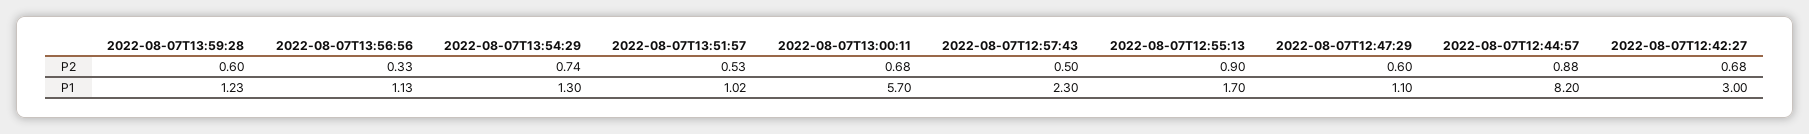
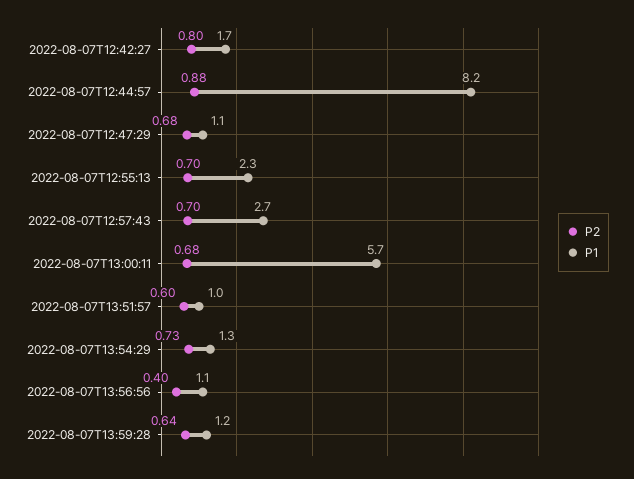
  {
    "P2": {
-     "2022-08-07T13:59:28": 0.6,
+     "2022-08-07T13:59:28": 0.64,
-     "2022-08-07T13:56:56": 0.33,
+     "2022-08-07T13:56:56": 0.4,
-     "2022-08-07T13:54:29": 0.74,
+     "2022-08-07T13:54:29": 0.73,
-     "2022-08-07T13:51:57": 0.53,
+     "2022-08-07T13:51:57": 0.6,
      "2022-08-07T13:00:11": 0.68,
-     "2022-08-07T12:57:43": 0.5,
+     "2022-08-07T12:57:43": 0.7,
-     "2022-08-07T12:55:13": 0.9,
+     "2022-08-07T12:55:13": 0.7,
-     "2022-08-07T12:47:29": 0.6,
+     "2022-08-07T12:47:29": 0.68,
      "2022-08-07T12:44:57": 0.88,
-     "2022-08-07T12:42:27": 0.68
+     "2022-08-07T12:42:27": 0.8
    },
    "P1": {
      "2022-08-07T13:59:28": 1.23,
      "2022-08-07T13:56:56": 1.13,
      "2022-08-07T13:54:29": 1.3,
      "2022-08-07T13:51:57": 1.02,
      "2022-08-07T13:00:11": 5.7,
-     "2022-08-07T12:57:43": 2.3,
+     "2022-08-07T12:57:43": 2.7,
-     "2022-08-07T12:55:13": 1.7,
+     "2022-08-07T12:55:13": 2.3,
      "2022-08-07T12:47:29": 1.1,
      "2022-08-07T12:44:57": 8.2,
-     "2022-08-07T12:42:27": 3
+     "2022-08-07T12:42:27": 1.7
    }
  }

